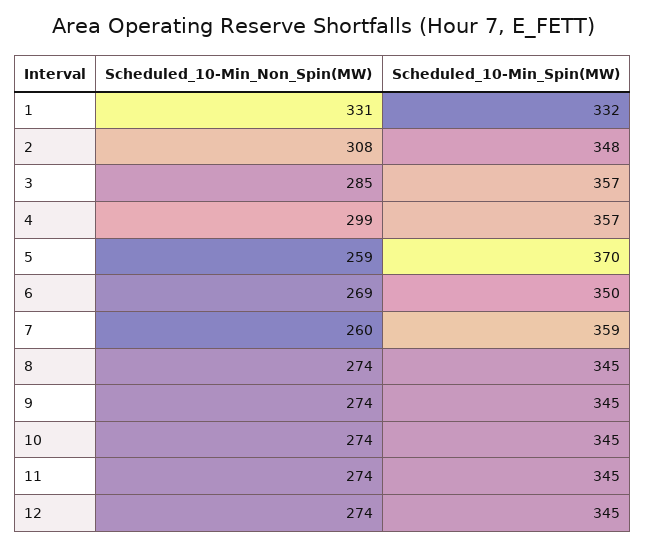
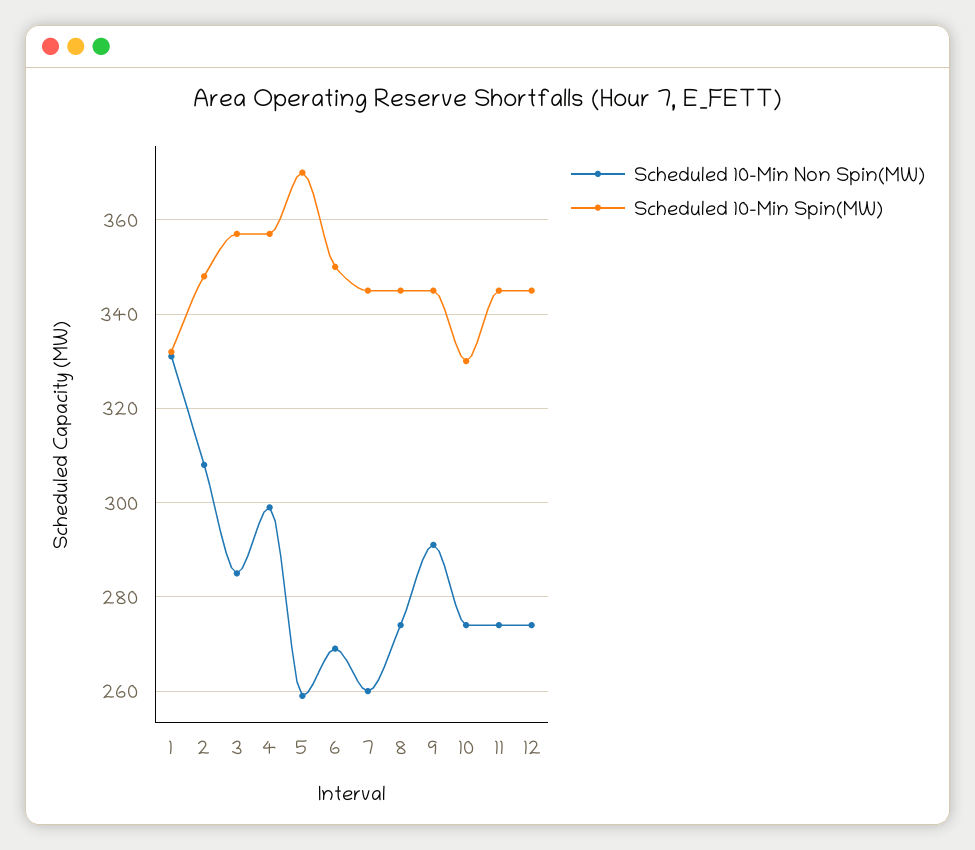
  {
    "Scheduled_10-Min_Non_Spin(MW)": {
      "1": 331,
      "2": 308,
      "3": 285,
      "4": 299,
      "5": 259,
      "6": 269,
      "7": 260,
      "8": 274,
-     "9": 274,
+     "9": 290,
      "10": 274,
      "11": 274,
      "12": 274
    },
    "Scheduled_10-Min_Spin(MW)": {
      "1": 332,
      "2": 348,
      "3": 357,
      "4": 357,
      "5": 370,
      "6": 350,
-     "7": 359,
+     "7": 345,
      "8": 345,
      "9": 345,
-     "10": 345,
+     "10": 330,
      "11": 345,
      "12": 345
    }
  }

